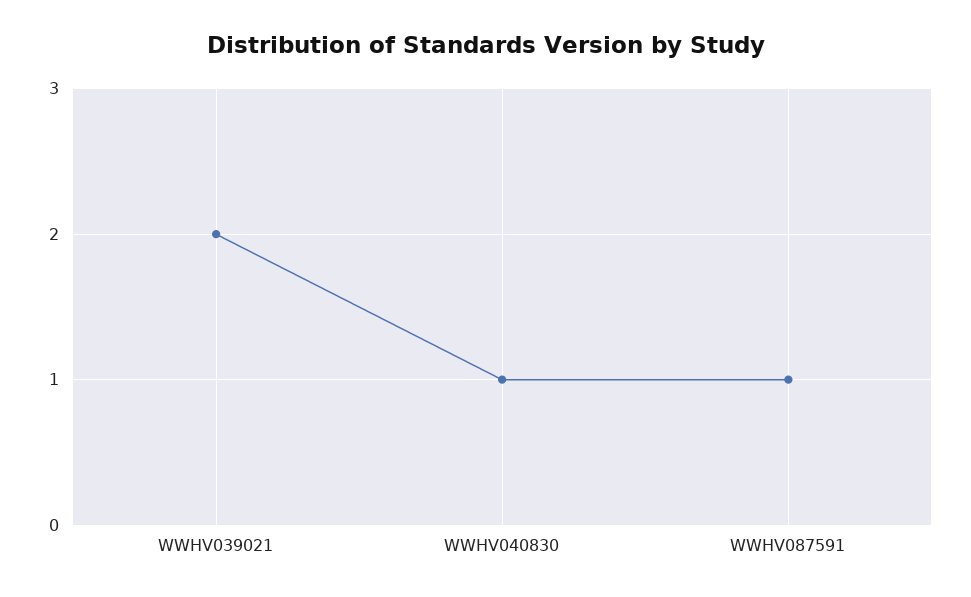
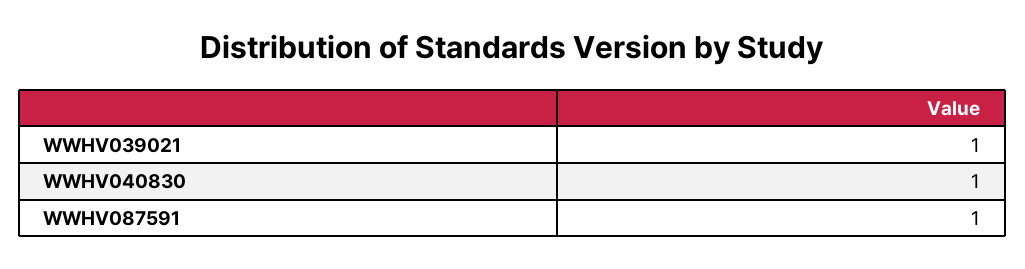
  {
-   "WWHV039021": 2,
+   "WWHV039021": 1,
    "WWHV040830": 1,
    "WWHV087591": 1
  }

